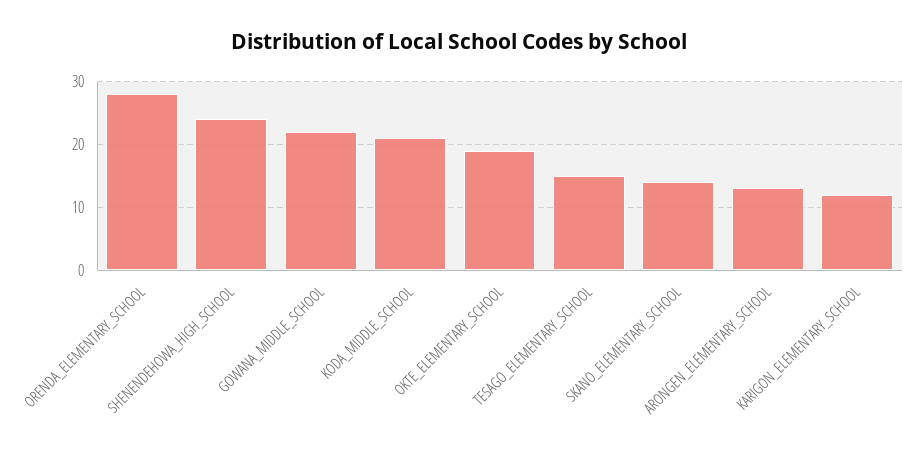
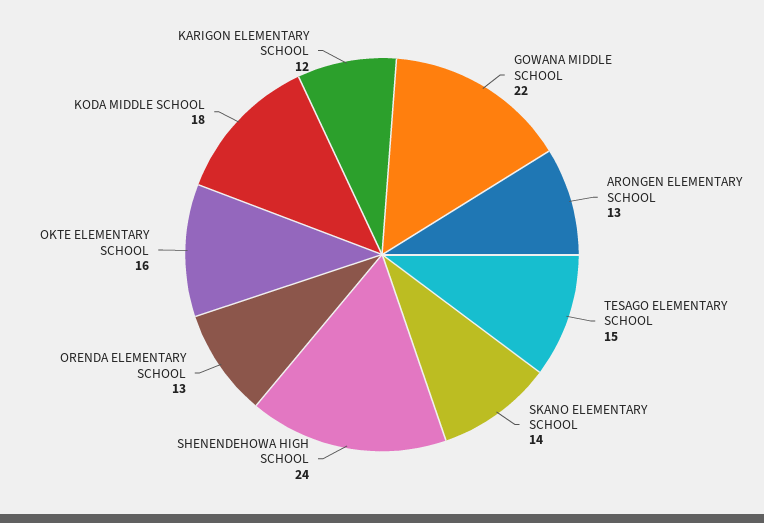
  {
-   "ORENDA_ELEMENTARY_SCHOOL": 28,
+   "ORENDA_ELEMENTARY_SCHOOL": 13,
    "SHENENDEHOWA_HIGH_SCHOOL": 24,
    "GOWANA_MIDDLE_SCHOOL": 22,
-   "KODA_MIDDLE_SCHOOL": 21,
+   "KODA_MIDDLE_SCHOOL": 18,
-   "OKTE_ELEMENTARY_SCHOOL": 19,
+   "OKTE_ELEMENTARY_SCHOOL": 16,
    "TESAGO_ELEMENTARY_SCHOOL": 15,
    "SKANO_ELEMENTARY_SCHOOL": 14,
    "ARONGEN_ELEMENTARY_SCHOOL": 13,
    "KARIGON_ELEMENTARY_SCHOOL": 12
  }

